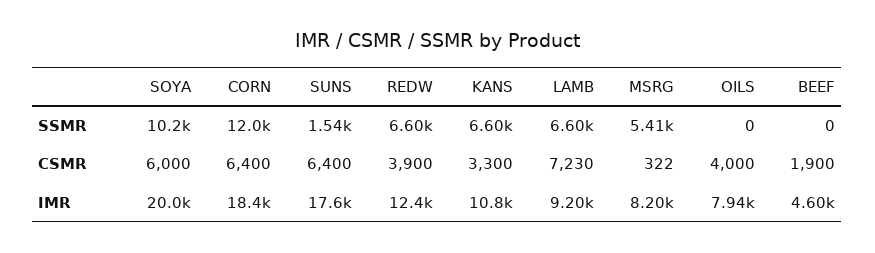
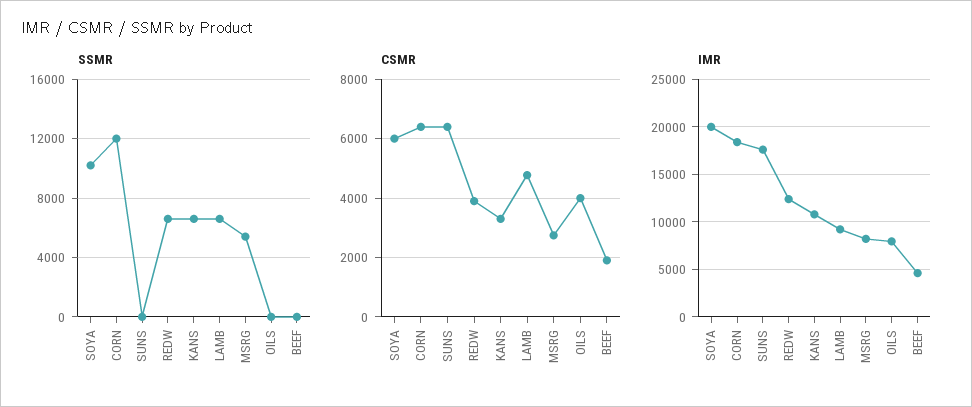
  {
    "SSMR": {
      "SOYA": 10200,
      "CORN": 12000,
-     "SUNS": 1540,
+     "SUNS": 0,
      "REDW": 6600,
      "KANS": 6600,
      "LAMB": 6600,
      "MSRG": 5410,
      "OILS": 0,
      "BEEF": 0
    },
    "CSMR": {
      "SOYA": 6000,
      "CORN": 6400,
      "SUNS": 6400,
      "REDW": 3900,
      "KANS": 3300,
-     "LAMB": 7230,
+     "LAMB": 4750,
-     "MSRG": 322,
+     "MSRG": 2750,
      "OILS": 4000,
      "BEEF": 1900
    },
    "IMR": {
      "SOYA": 20000,
      "CORN": 18400,
      "SUNS": 17600,
      "REDW": 12400,
      "KANS": 10800,
      "LAMB": 9200,
      "MSRG": 8200,
      "OILS": 7940,
      "BEEF": 4600
    }
  }

